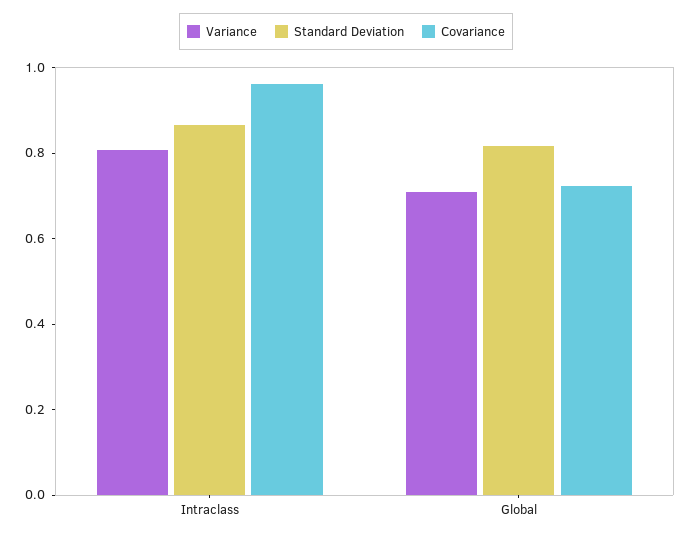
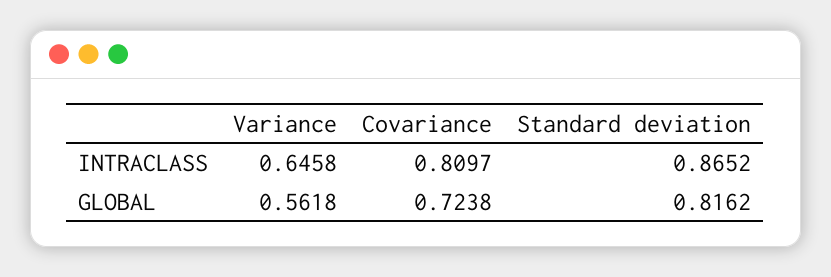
  {
    "Variance": {
-     "Intraclass": 0.8,
+     "Intraclass": 0.6458,
-     "Global": 0.7
+     "Global": 0.5618
    },
    "Standard Deviation": {
      "Intraclass": 0.8652,
      "Global": 0.8162
    },
    "Covariance": {
-     "Intraclass": 0.95,
+     "Intraclass": 0.8097,
      "Global": 0.7238
    }
  }

